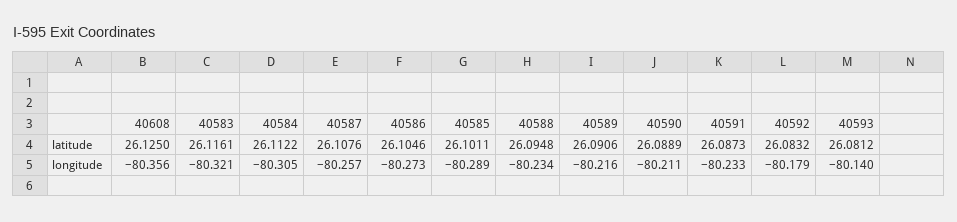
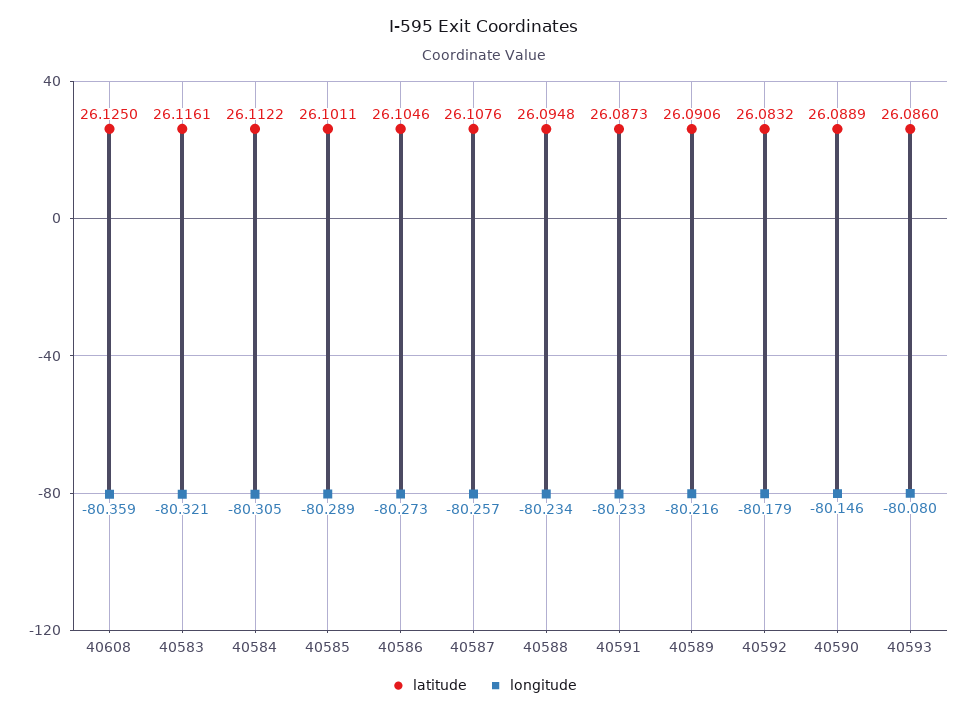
  {
    "latitude": {
      "40608": 26.125,
      "40583": 26.1161,
      "40584": 26.1122,
      "40587": 26.1076,
      "40586": 26.1046,
      "40585": 26.1011,
      "40588": 26.0948,
      "40589": 26.0906,
      "40590": 26.0889,
      "40591": 26.0873,
      "40592": 26.0832,
-     "40593": 26.0812
+     "40593": 26.086
    },
    "longitude": {
-     "40608": -80.356,
+     "40608": -80.359,
      "40583": -80.321,
      "40584": -80.305,
      "40587": -80.257,
      "40586": -80.273,
      "40585": -80.289,
      "40588": -80.234,
      "40589": -80.216,
-     "40590": -80.211,
+     "40590": -80.146,
      "40591": -80.233,
      "40592": -80.179,
-     "40593": -80.14
+     "40593": -80.08
    }
  }

